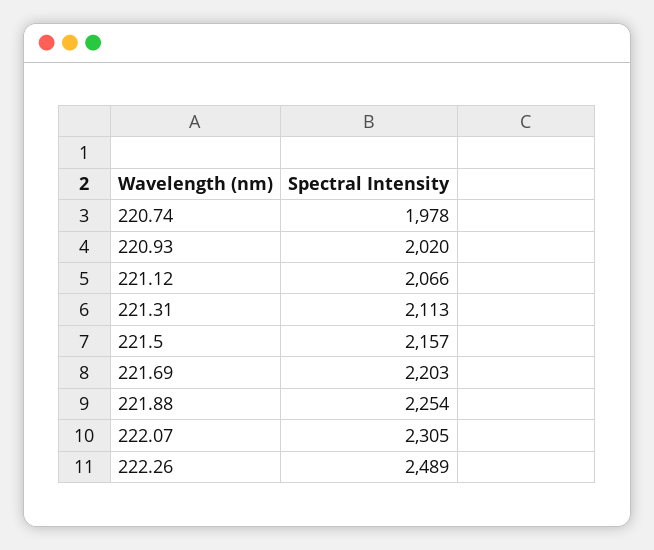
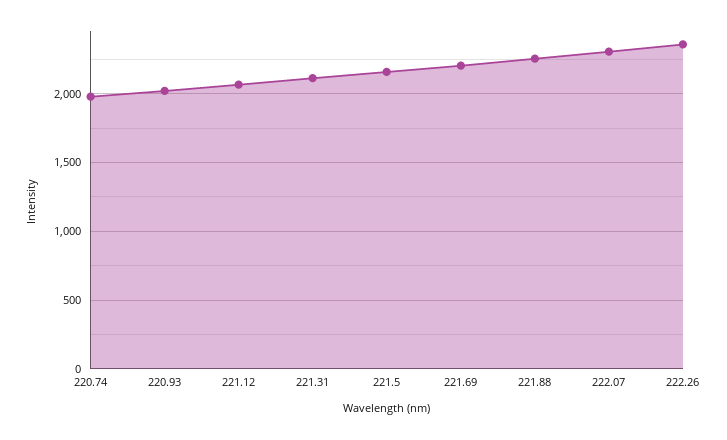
  {
    "220.74": 1978,
    "220.93": 2020,
    "221.12": 2066,
    "221.31": 2113,
    "221.5": 2157,
    "221.69": 2203,
    "221.88": 2254,
    "222.07": 2305,
-   "222.26": 2489
+   "222.26": 2350
  }

